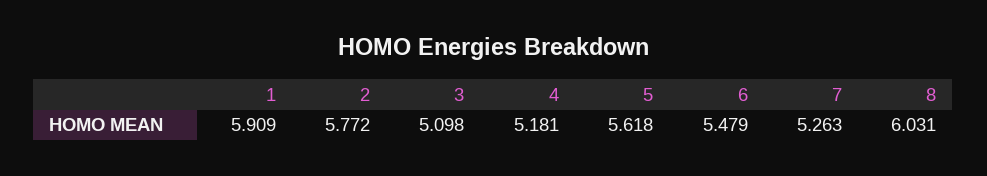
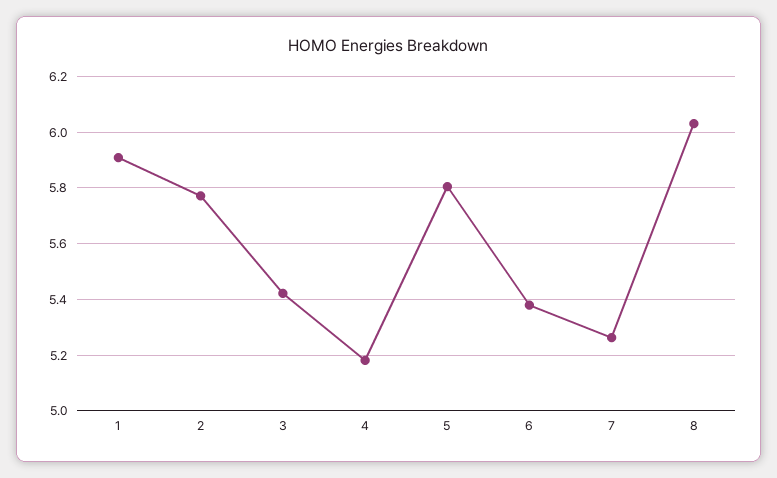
  {
    "1": 5.909,
    "2": 5.772,
-   "3": 5.098,
+   "3": 5.425,
    "4": 5.181,
-   "5": 5.618,
+   "5": 5.8,
-   "6": 5.479,
+   "6": 5.375,
    "7": 5.263,
    "8": 6.031
  }

